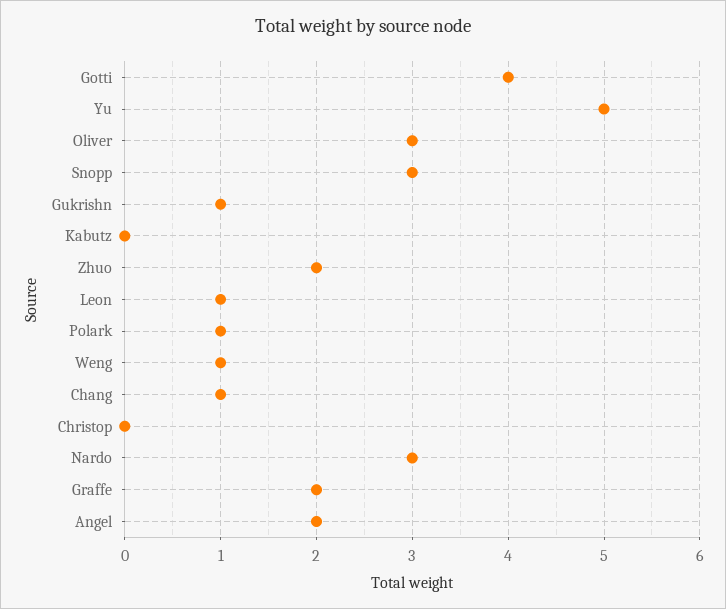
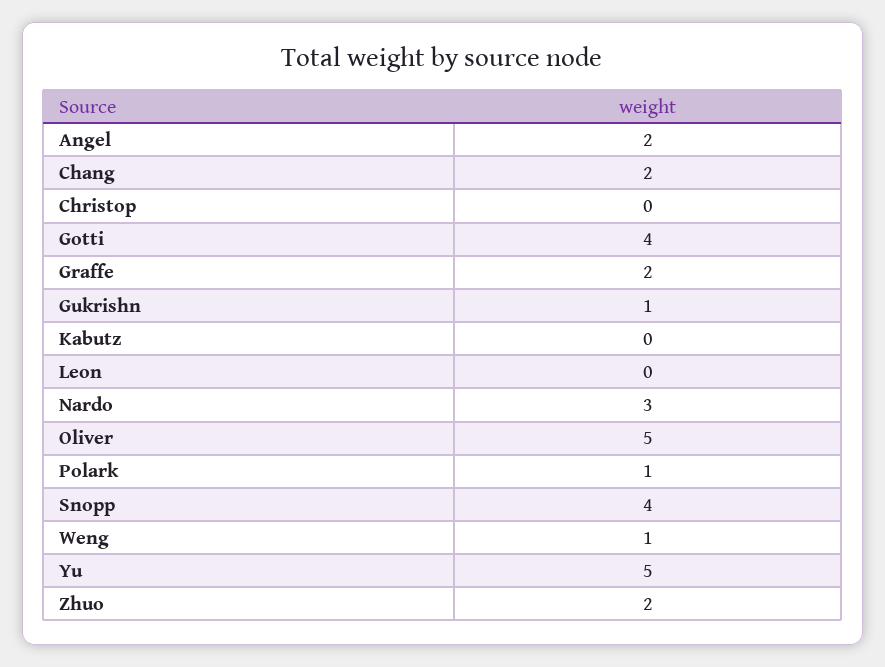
  {
    "Gotti": 4,
    "Yu": 5,
-   "Oliver": 3,
+   "Oliver": 5,
-   "Snopp": 3,
+   "Snopp": 4,
    "Gukrishn": 1,
    "Kabutz": 0,
    "Zhuo": 2,
-   "Leon": 1,
+   "Leon": 0,
    "Polark": 1,
    "Weng": 1,
-   "Chang": 1,
+   "Chang": 2,
    "Christop": 0,
    "Nardo": 3,
    "Graffe": 2,
    "Angel": 2
  }

